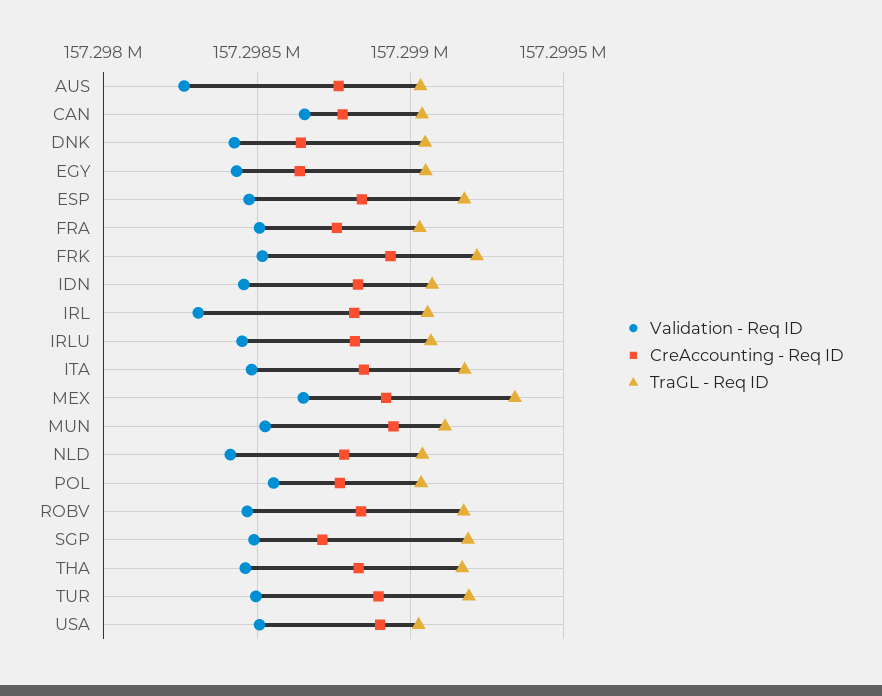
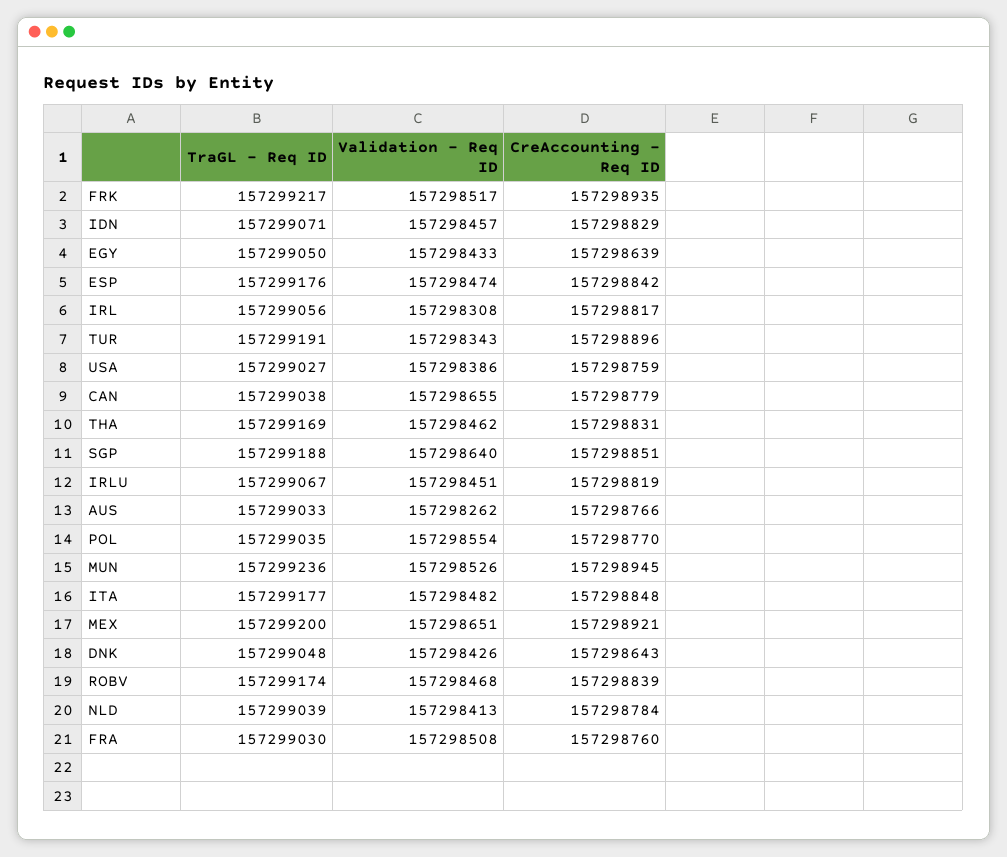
  {
    "Validation - Req ID": {
      "AUS": 157298262,
      "CAN": 157298655,
      "DNK": 157298426,
      "EGY": 157298433,
      "ESP": 157298474,
      "FRA": 157298508,
      "FRK": 157298517,
      "IDN": 157298457,
      "IRL": 157298308,
      "IRLU": 157298451,
      "ITA": 157298482,
      "MEX": 157298651,
      "MUN": 157298526,
      "NLD": 157298413,
      "POL": 157298554,
      "ROBV": 157298468,
-     "SGP": 157298500,
+     "SGP": 157298640,
      "THA": 157298462,
-     "TUR": 157298500,
+     "TUR": 157298343,
-     "USA": 157298500
+     "USA": 157298386
    },
    "CreAccounting - Req ID": {
      "AUS": 157298766,
      "CAN": 157298779,
      "DNK": 157298643,
      "EGY": 157298639,
      "ESP": 157298842,
      "FRA": 157298760,
      "FRK": 157298935,
      "IDN": 157298829,
      "IRL": 157298817,
      "IRLU": 157298819,
      "ITA": 157298848,
      "MEX": 157298921,
      "MUN": 157298945,
      "NLD": 157298784,
      "POL": 157298770,
      "ROBV": 157298839,
-     "SGP": 157298700,
+     "SGP": 157298851,
      "THA": 157298831,
      "TUR": 157298896,
-     "USA": 157298900
+     "USA": 157298759
    },
    "TraGL - Req ID": {
      "AUS": 157299033,
      "CAN": 157299038,
      "DNK": 157299048,
      "EGY": 157299050,
      "ESP": 157299176,
      "FRA": 157299030,
      "FRK": 157299217,
      "IDN": 157299071,
      "IRL": 157299056,
      "IRLU": 157299067,
      "ITA": 157299177,
-     "MEX": 157299350,
+     "MEX": 157299200,
-     "MUN": 157299100,
+     "MUN": 157299236,
      "NLD": 157299039,
      "POL": 157299035,
      "ROBV": 157299174,
      "SGP": 157299188,
      "THA": 157299169,
      "TUR": 157299191,
      "USA": 157299027
    }
  }

